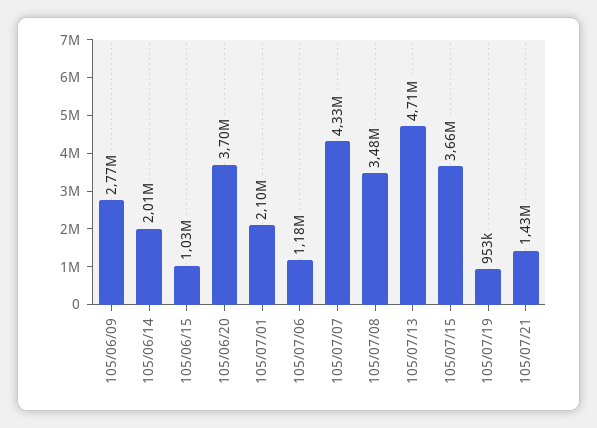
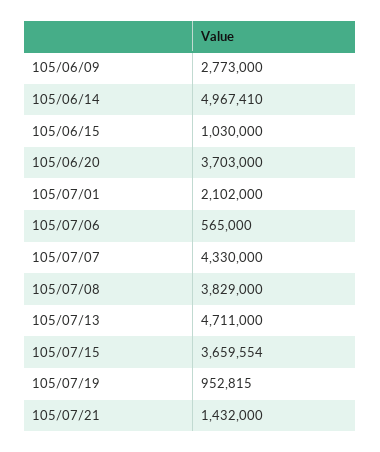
  {
    "105/06/09": 2773000,
-   "105/06/14": 2010000,
+   "105/06/14": 4967410,
    "105/06/15": 1030000,
    "105/06/20": 3703000,
    "105/07/01": 2102000,
-   "105/07/06": 1180000,
+   "105/07/06": 565000,
    "105/07/07": 4330000,
-   "105/07/08": 3480000,
+   "105/07/08": 3829000,
    "105/07/13": 4711000,
    "105/07/15": 3659554,
    "105/07/19": 952815,
    "105/07/21": 1432000
  }

